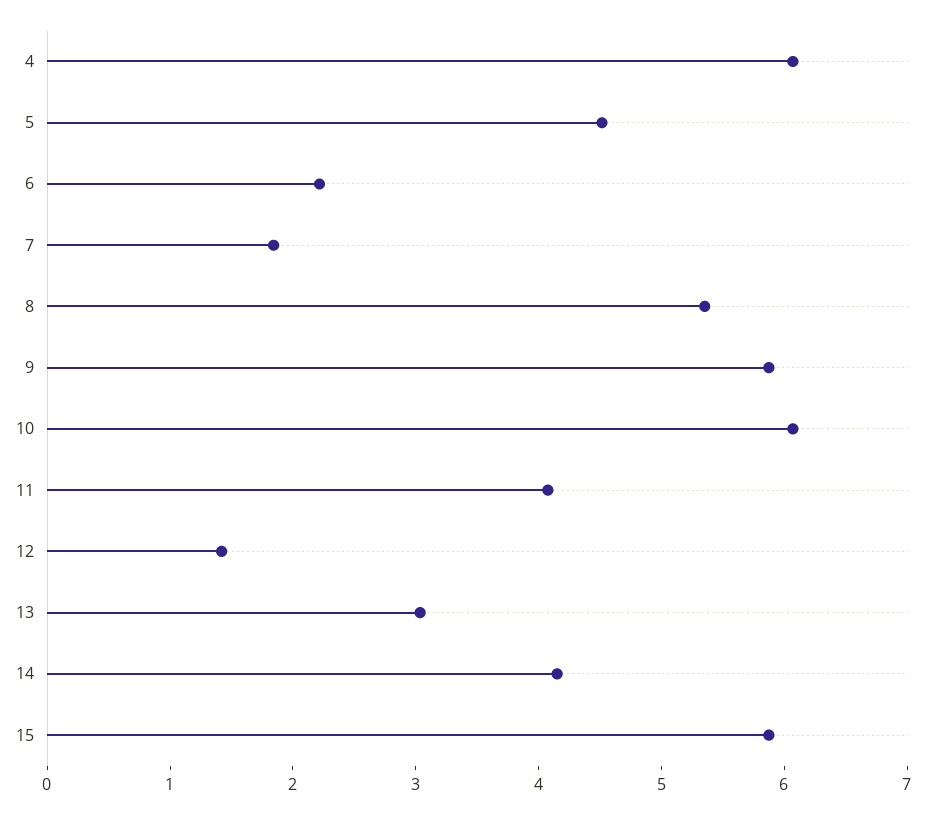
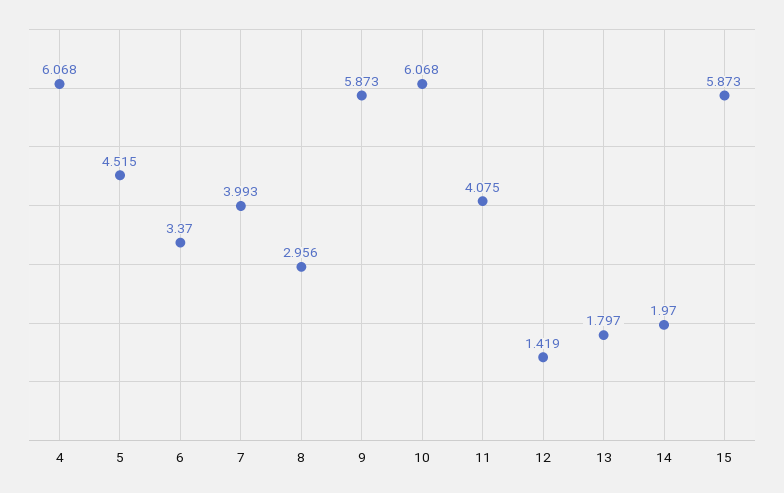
  {
    "4": 6.068,
    "5": 4.515,
-   "6": 2.2,
+   "6": 3.37,
-   "7": 1.8,
+   "7": 3.993,
-   "8": 5.4,
+   "8": 2.956,
    "9": 5.873,
    "10": 6.068,
    "11": 4.075,
    "12": 1.419,
-   "13": 3,
+   "13": 1.797,
-   "14": 4.2,
+   "14": 1.97,
    "15": 5.873
  }

